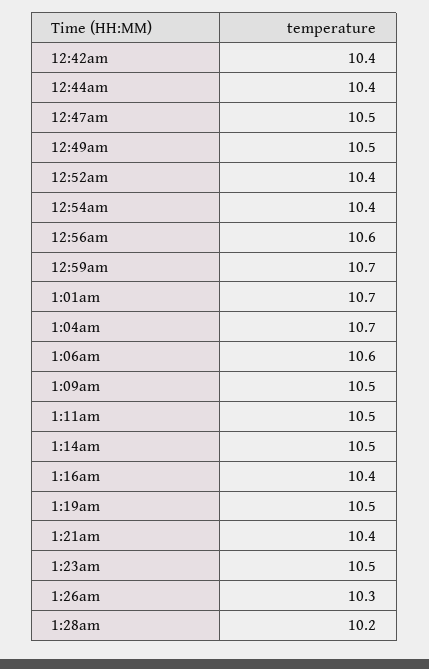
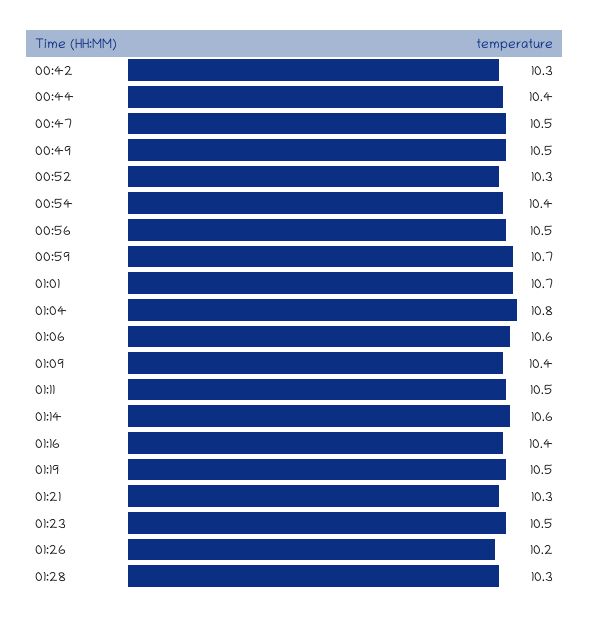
  {
-   "12:42am": 10.4,
+   "12:42am": 10.3,
    "12:44am": 10.4,
    "12:47am": 10.5,
    "12:49am": 10.5,
-   "12:52am": 10.4,
+   "12:52am": 10.3,
    "12:54am": 10.4,
-   "12:56am": 10.6,
+   "12:56am": 10.5,
    "12:59am": 10.7,
    "1:01am": 10.7,
-   "1:04am": 10.7,
+   "1:04am": 10.8,
    "1:06am": 10.6,
-   "1:09am": 10.5,
+   "1:09am": 10.4,
    "1:11am": 10.5,
-   "1:14am": 10.5,
+   "1:14am": 10.6,
    "1:16am": 10.4,
    "1:19am": 10.5,
-   "1:21am": 10.4,
+   "1:21am": 10.3,
    "1:23am": 10.5,
-   "1:26am": 10.3,
+   "1:26am": 10.2,
-   "1:28am": 10.2
+   "1:28am": 10.3
  }

